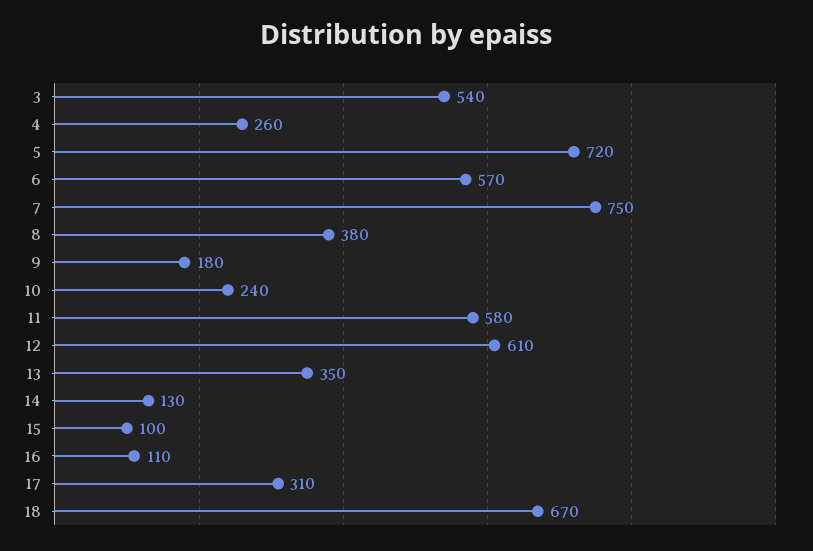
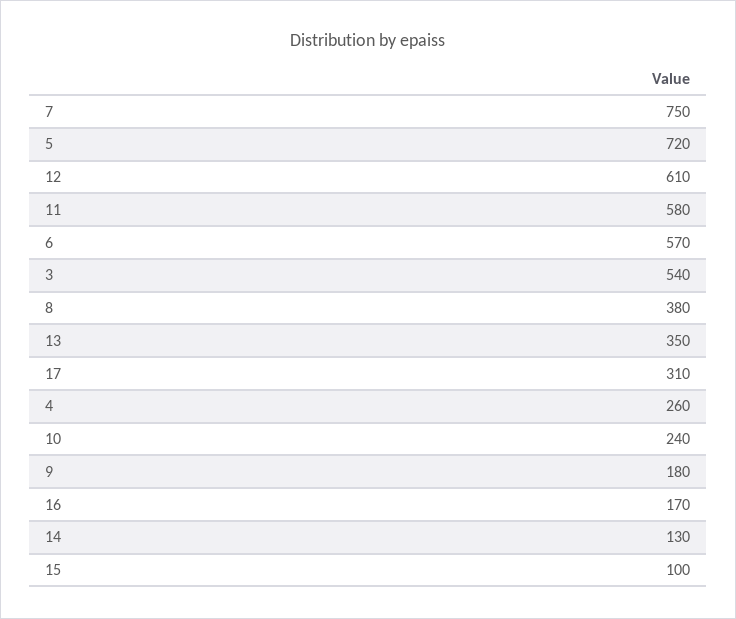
  {
    "3": 540,
    "4": 260,
    "5": 720,
    "6": 570,
    "7": 750,
    "8": 380,
    "9": 180,
    "10": 240,
    "11": 580,
    "12": 610,
    "13": 350,
    "14": 130,
    "15": 100,
-   "16": 110,
+   "16": 170,
-   "17": 310,
+   "17": 310
-   "18": 670
  }

